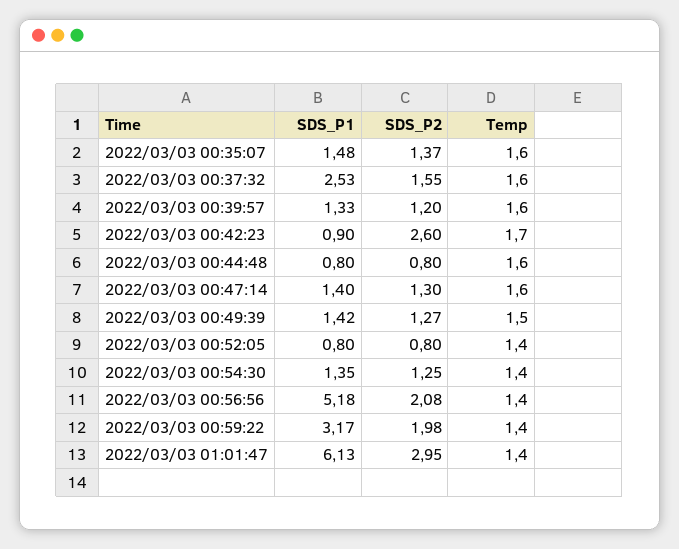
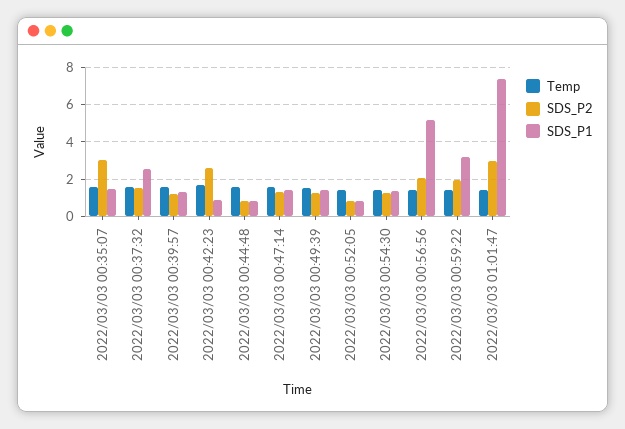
  {
    "SDS_P1": {
      "2022/03/03 00:35:07": 1.48,
      "2022/03/03 00:37:32": 2.53,
      "2022/03/03 00:39:57": 1.33,
      "2022/03/03 00:42:23": 0.9,
      "2022/03/03 00:44:48": 0.8,
      "2022/03/03 00:47:14": 1.4,
      "2022/03/03 00:49:39": 1.42,
      "2022/03/03 00:52:05": 0.8,
      "2022/03/03 00:54:30": 1.35,
      "2022/03/03 00:56:56": 5.18,
      "2022/03/03 00:59:22": 3.17,
-     "2022/03/03 01:01:47": 6.13
+     "2022/03/03 01:01:47": 7.5
    },
    "SDS_P2": {
-     "2022/03/03 00:35:07": 1.37,
+     "2022/03/03 00:35:07": 3,
      "2022/03/03 00:37:32": 1.55,
      "2022/03/03 00:39:57": 1.2,
      "2022/03/03 00:42:23": 2.6,
      "2022/03/03 00:44:48": 0.8,
      "2022/03/03 00:47:14": 1.3,
      "2022/03/03 00:49:39": 1.27,
      "2022/03/03 00:52:05": 0.8,
      "2022/03/03 00:54:30": 1.25,
      "2022/03/03 00:56:56": 2.08,
      "2022/03/03 00:59:22": 1.98,
      "2022/03/03 01:01:47": 2.95
    },
    "Temp": {
      "2022/03/03 00:35:07": 1.6,
      "2022/03/03 00:37:32": 1.6,
      "2022/03/03 00:39:57": 1.6,
      "2022/03/03 00:42:23": 1.7,
      "2022/03/03 00:44:48": 1.6,
      "2022/03/03 00:47:14": 1.6,
      "2022/03/03 00:49:39": 1.5,
      "2022/03/03 00:52:05": 1.4,
      "2022/03/03 00:54:30": 1.4,
      "2022/03/03 00:56:56": 1.4,
      "2022/03/03 00:59:22": 1.4,
      "2022/03/03 01:01:47": 1.4
    }
  }

